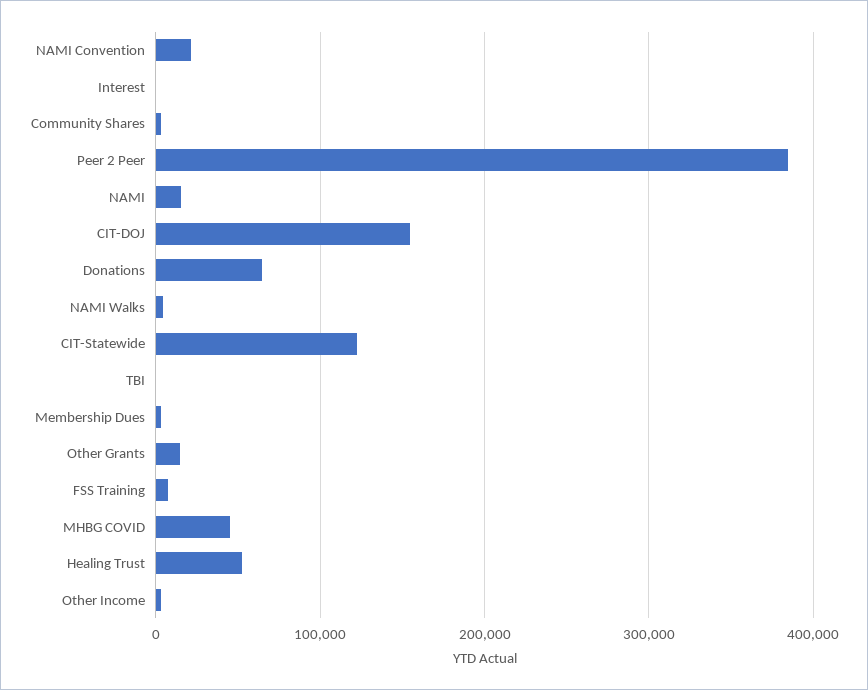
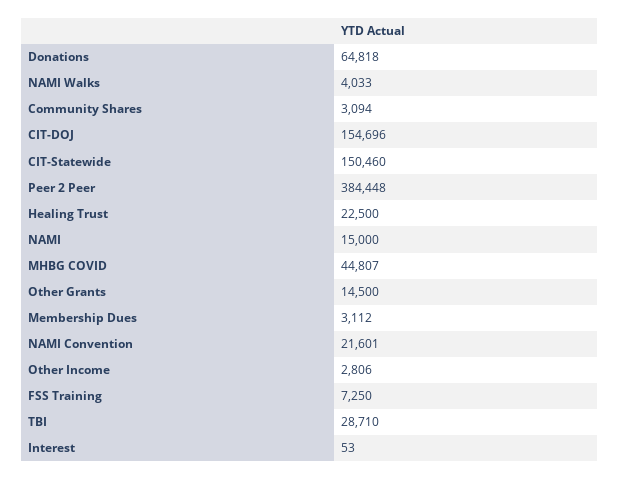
  {
    "NAMI Convention": 21601,
    "Interest": 53,
    "Community Shares": 3094,
    "Peer 2 Peer": 384448,
    "NAMI": 15000,
    "CIT-DOJ": 154696,
    "Donations": 64818,
    "NAMI Walks": 4033,
-   "CIT-Statewide": 120000,
+   "CIT-Statewide": 150460,
-   "TBI": 0,
+   "TBI": 28710,
    "Membership Dues": 3112,
    "Other Grants": 14500,
    "FSS Training": 7250,
    "MHBG COVID": 44807,
-   "Healing Trust": 50000,
+   "Healing Trust": 22500,
    "Other Income": 2806
  }

